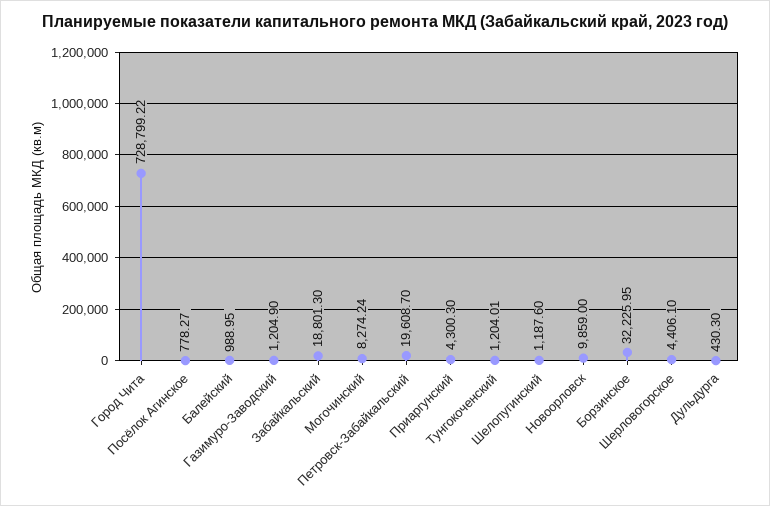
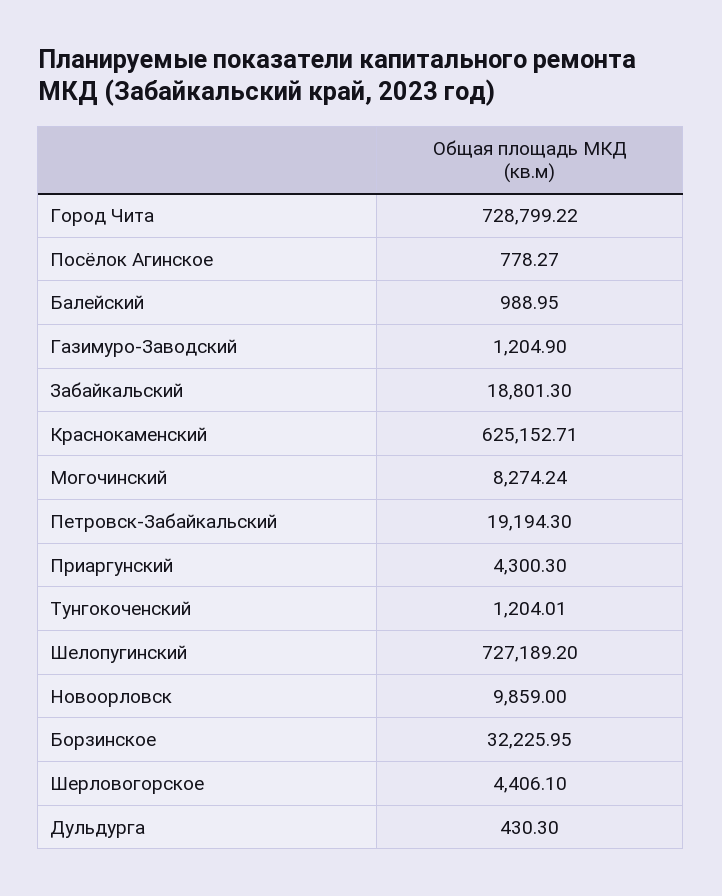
  {
    "Город Чита": 728799.22,
    "Посёлок Агинское": 778.27,
    "Балейский": 988.95,
    "Газимуро-Заводский": 1204.9,
    "Забайкальский": 18801.3,
    "Могочинский": 8274.24,
-   "Петровск-Забайкальский": 19608.7,
+   "Петровск-Забайкальский": 19194.3,
    "Приаргунский": 4300.3,
    "Тунгокоченский": 1204.01,
-   "Шелопугинский": 1187.6,
+   "Шелопугинский": 727189.2,
    "Новоорловск": 9859,
    "Борзинское": 32225.95,
    "Шерловогорское": 4406.1,
-   "Дульдурга": 430.3
+   "Дульдурга": 430.3,
+   "Краснокаменский": 625152.71
  }

